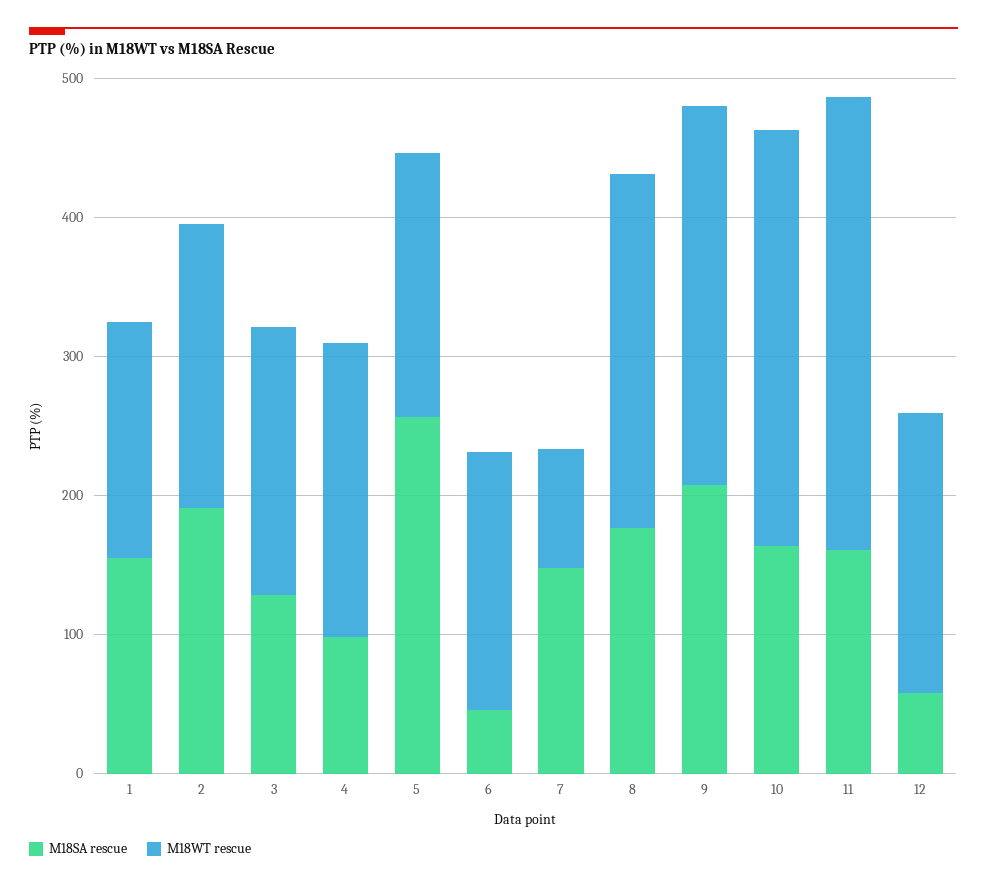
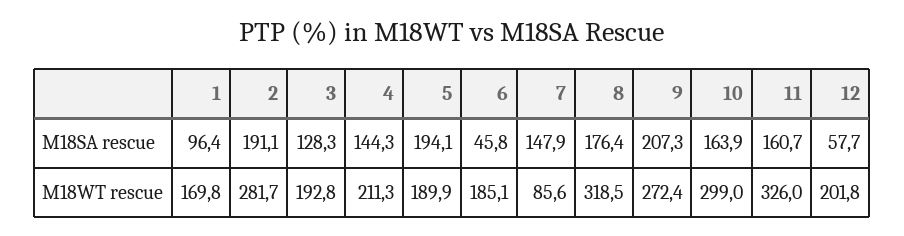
  {
    "M18SA rescue": {
-     "1": 160,
+     "1": 96.4,
      "2": 191.1,
      "3": 128.3,
-     "4": 100,
+     "4": 144.3,
-     "5": 260,
+     "5": 194.1,
      "6": 45.8,
      "7": 147.9,
      "8": 176.4,
      "9": 207.3,
      "10": 163.9,
      "11": 160.7,
      "12": 57.7
    },
    "M18WT rescue": {
      "1": 169.8,
-     "2": 200,
+     "2": 281.7,
      "3": 192.8,
      "4": 211.3,
      "5": 189.9,
      "6": 185.1,
      "7": 85.6,
-     "8": 260,
+     "8": 318.5,
      "9": 272.4,
      "10": 299,
      "11": 326,
      "12": 201.8
    }
  }

